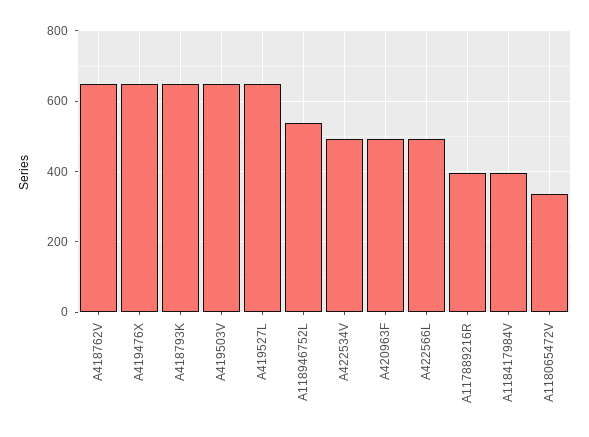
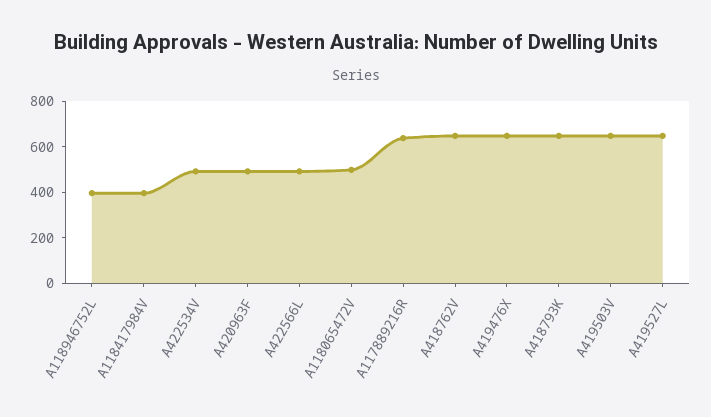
  {
    "A418762V": 640,
    "A419476X": 640,
    "A418793K": 640,
    "A419503V": 640,
    "A419527L": 640,
-   "A118946752L": 540,
+   "A118946752L": 400,
    "A422534V": 500,
    "A420963F": 500,
    "A422566L": 500,
-   "A117889216R": 400,
+   "A117889216R": 650,
    "A118417984V": 400,
-   "A118065472V": 340
+   "A118065472V": 500
  }

